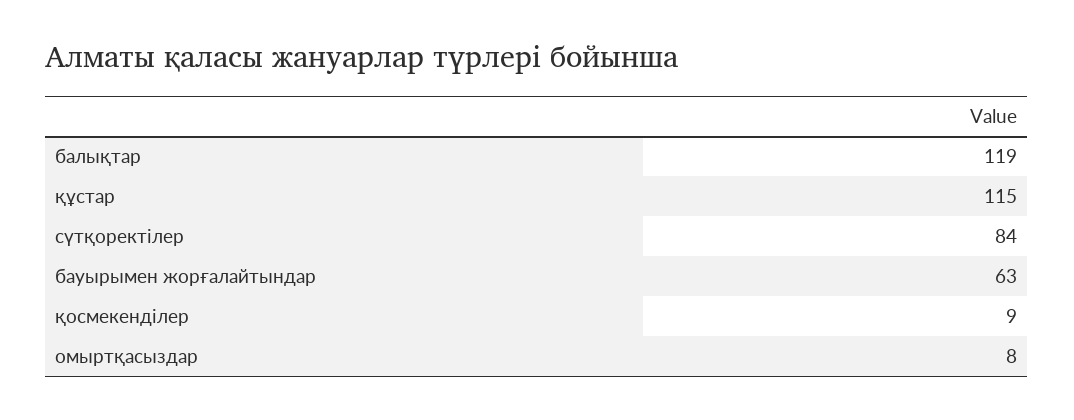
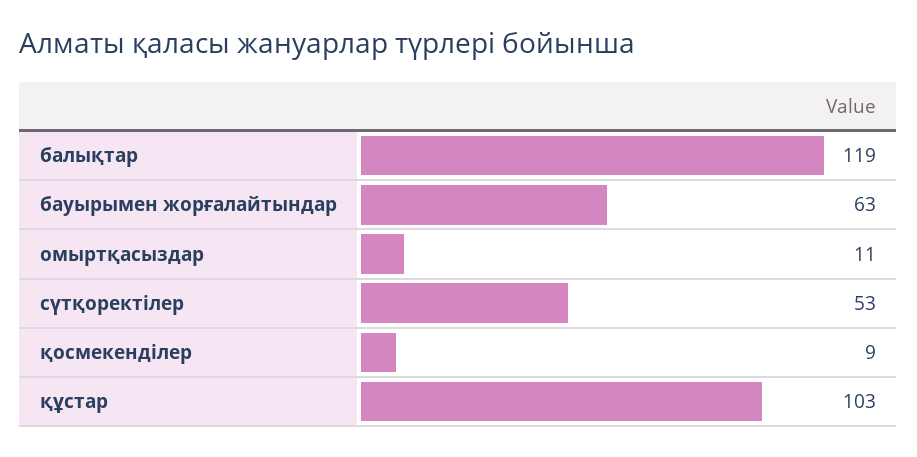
  {
    "балықтар": 119,
-   "құстар": 115,
+   "құстар": 103,
-   "сүтқоректілер": 84,
+   "сүтқоректілер": 53,
    "бауырымен жорғалайтындар": 63,
    "қосмекенділер": 9,
-   "омыртқасыздар": 8
+   "омыртқасыздар": 11
  }

